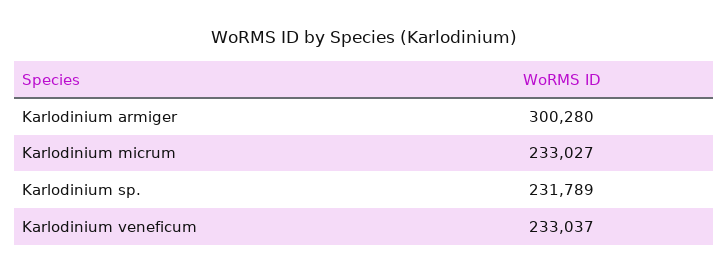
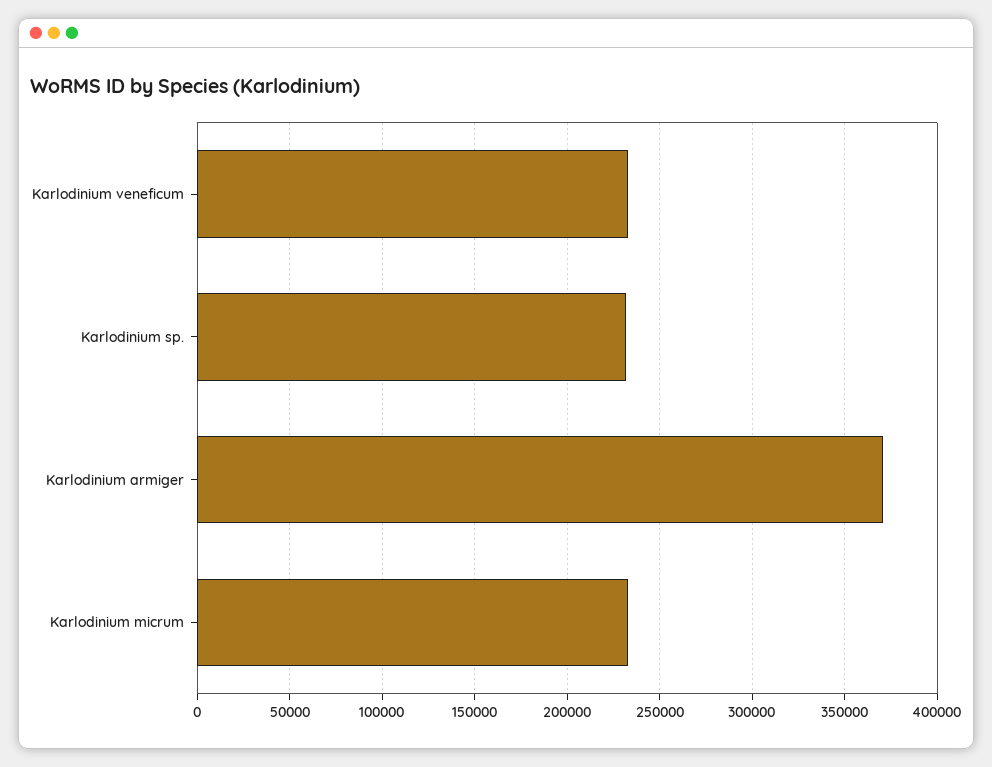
  {
-   "Karlodinium armiger": 300280,
+   "Karlodinium armiger": 370000,
    "Karlodinium micrum": 233027,
    "Karlodinium sp.": 231789,
    "Karlodinium veneficum": 233037
  }

